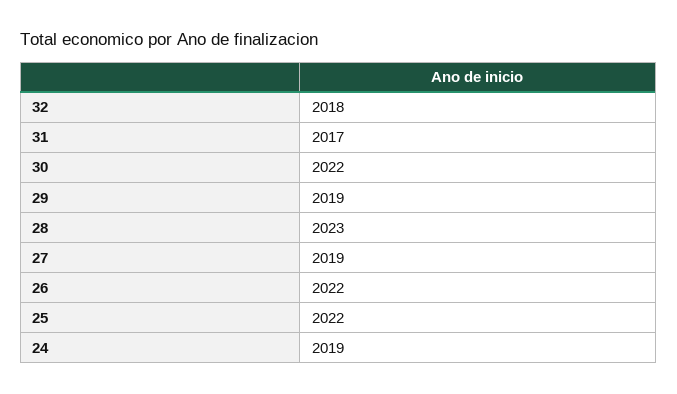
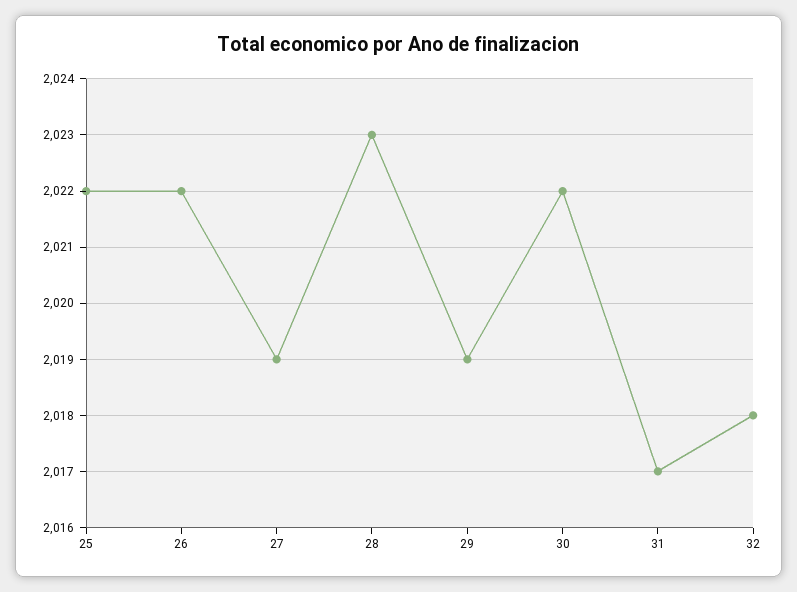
  {
    "32": 2018,
    "31": 2017,
    "30": 2022,
    "29": 2019,
    "28": 2023,
    "27": 2019,
    "26": 2022,
-   "25": 2022,
+   "25": 2022
-   "24": 2019
  }

